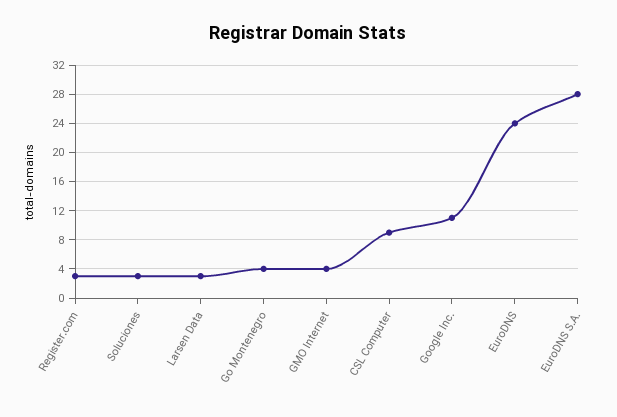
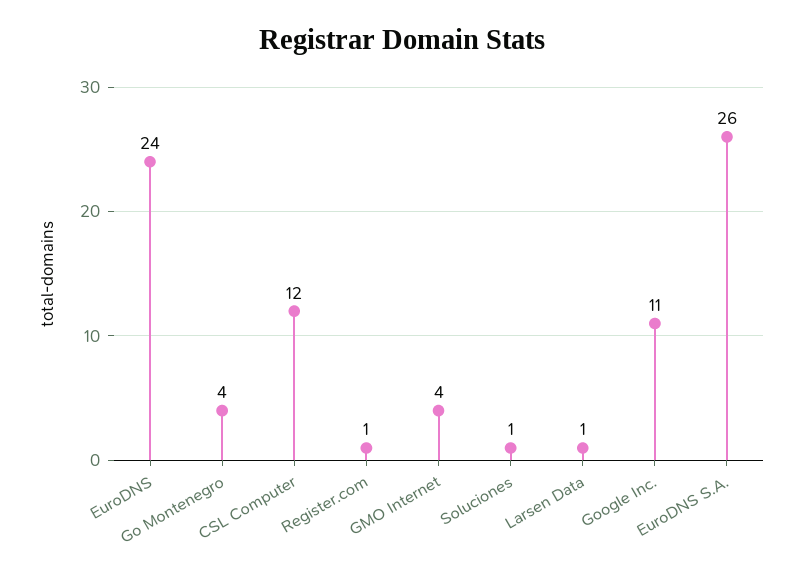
  {
-   "Register.com": 3,
+   "Register.com": 1,
-   "Soluciones": 3,
+   "Soluciones": 1,
-   "Larsen Data": 3,
+   "Larsen Data": 1,
    "Go Montenegro": 4,
    "GMO Internet": 4,
-   "CSL Computer": 9,
+   "CSL Computer": 12,
    "Google Inc.": 11,
    "EuroDNS": 24,
-   "EuroDNS S.A.": 28
+   "EuroDNS S.A.": 26
  }

